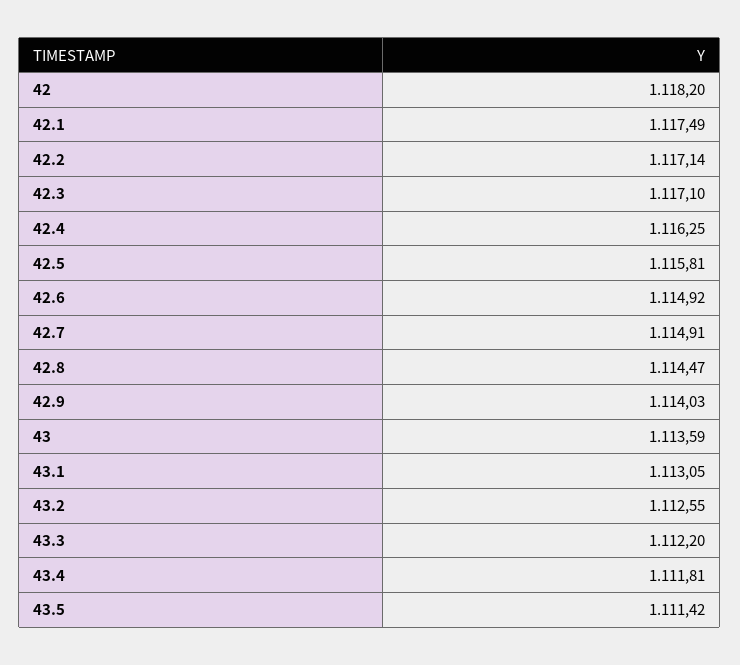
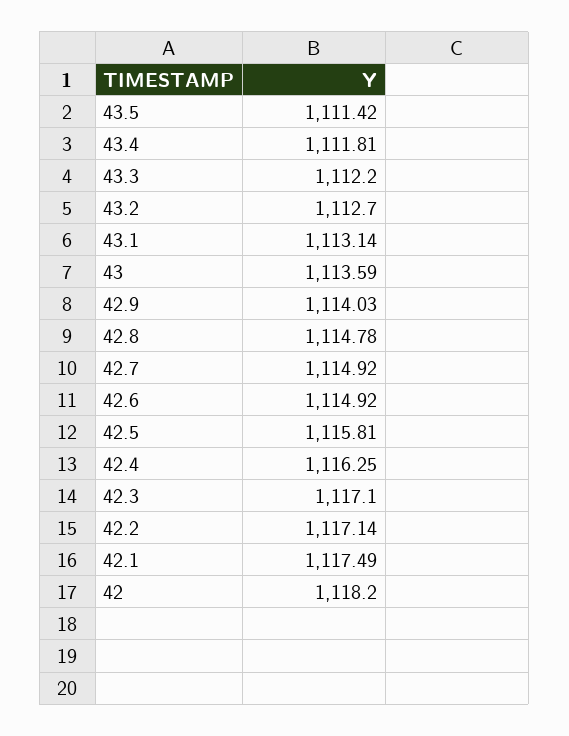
  {
    "42": 1118.2,
    "42.1": 1117.49,
    "42.2": 1117.14,
    "42.3": 1117.1,
    "42.4": 1116.25,
    "42.5": 1115.81,
    "42.6": 1114.92,
-   "42.7": 1114.91,
+   "42.7": 1114.92,
-   "42.8": 1114.47,
+   "42.8": 1114.78,
    "42.9": 1114.03,
    "43": 1113.59,
-   "43.1": 1113.05,
+   "43.1": 1113.14,
-   "43.2": 1112.55,
+   "43.2": 1112.7,
    "43.3": 1112.2,
    "43.4": 1111.81,
    "43.5": 1111.42
  }

